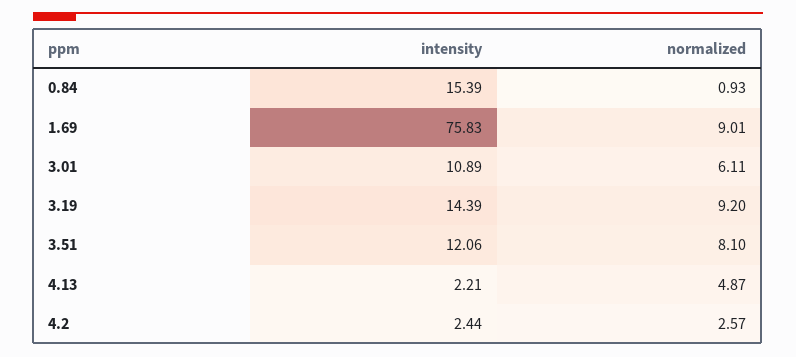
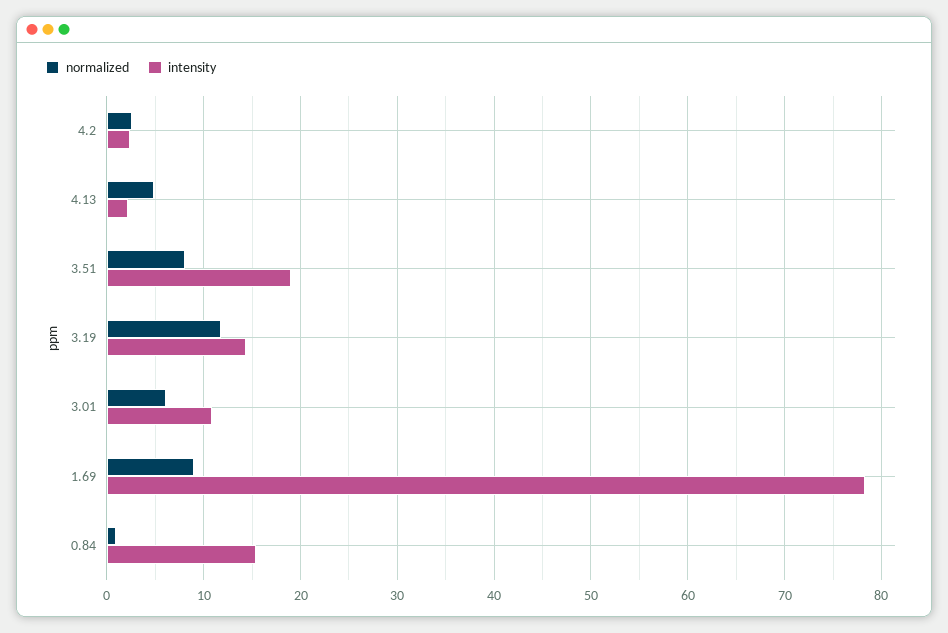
  {
    "intensity": {
      "0.84": 15.39,
-     "1.69": 75.83,
+     "1.69": 78,
      "3.01": 10.89,
      "3.19": 14.39,
-     "3.51": 12.06,
+     "3.51": 19,
      "4.13": 2.21,
      "4.2": 2.44
    },
    "normalized": {
      "0.84": 0.93,
      "1.69": 9.01,
      "3.01": 6.11,
-     "3.19": 9.2,
+     "3.19": 12,
      "3.51": 8.1,
      "4.13": 4.87,
      "4.2": 2.57
    }
  }

